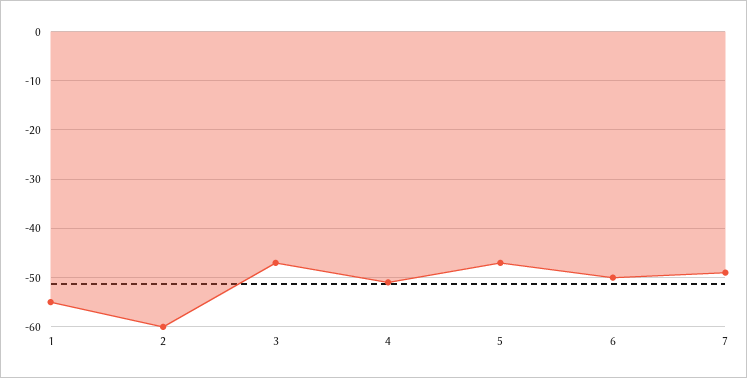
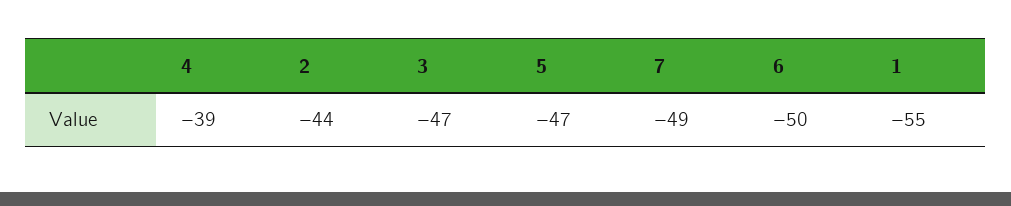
  {
    "1": -55,
-   "2": -60,
+   "2": -44,
    "3": -47,
-   "4": -50,
+   "4": -39,
    "5": -47,
    "6": -50,
    "7": -49
  }

